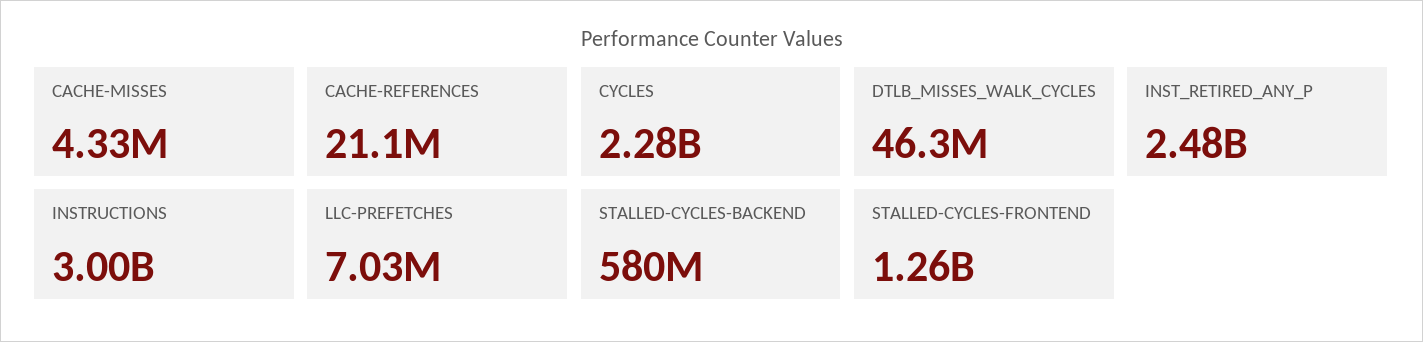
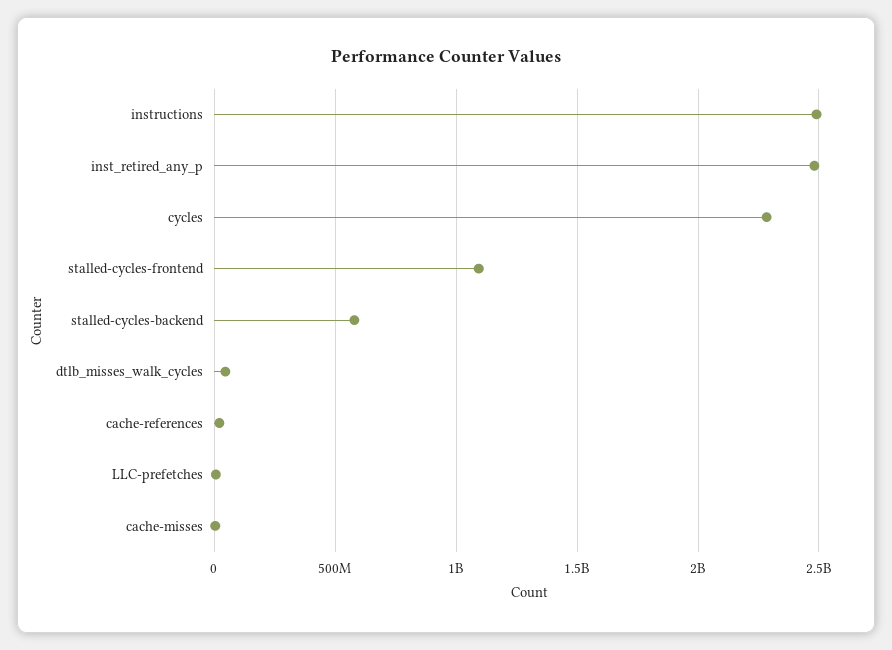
  {
    "CACHE-MISSES": 4330000,
    "CACHE-REFERENCES": 21100000,
    "CYCLES": 2280000000,
    "DTLB_MISSES_WALK_CYCLES": 46300000,
    "INST_RETIRED_ANY_P": 2480000000,
-   "INSTRUCTIONS": 3000000000,
+   "INSTRUCTIONS": 2500000000,
    "LLC-PREFETCHES": 7030000,
    "STALLED-CYCLES-BACKEND": 580000000,
-   "STALLED-CYCLES-FRONTEND": 1260000000
+   "STALLED-CYCLES-FRONTEND": 1100000000
  }

